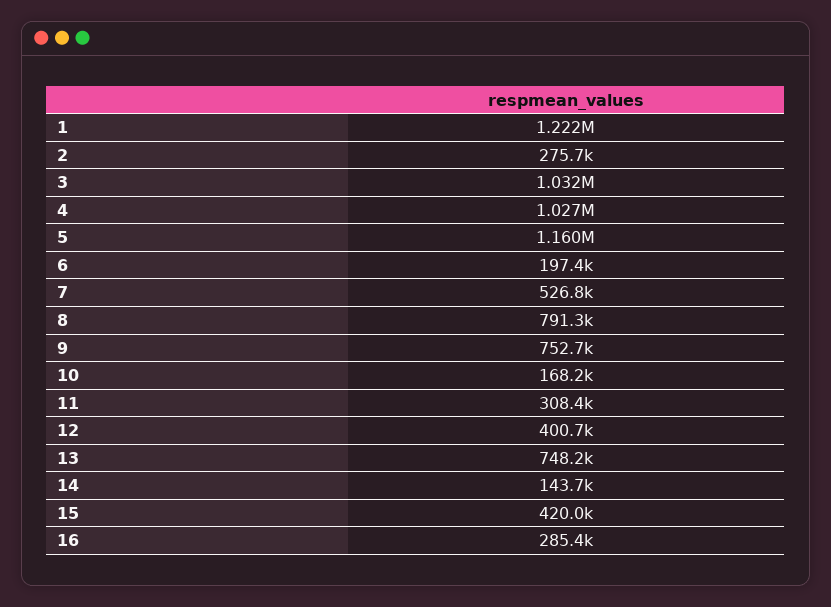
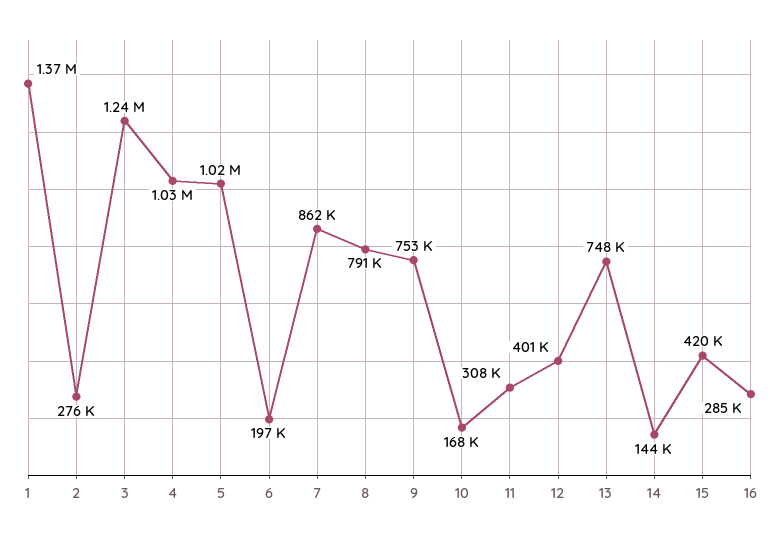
  {
-   "1": 1222000,
+   "1": 1370000,
    "2": 275700,
-   "3": 1032000,
+   "3": 1240000,
    "4": 1027000,
-   "5": 1160000,
+   "5": 1020000,
    "6": 197400,
-   "7": 526800,
+   "7": 862000,
    "8": 791300,
    "9": 752700,
    "10": 168200,
    "11": 308400,
    "12": 400700,
    "13": 748200,
    "14": 143700,
    "15": 420000,
    "16": 285400
  }

